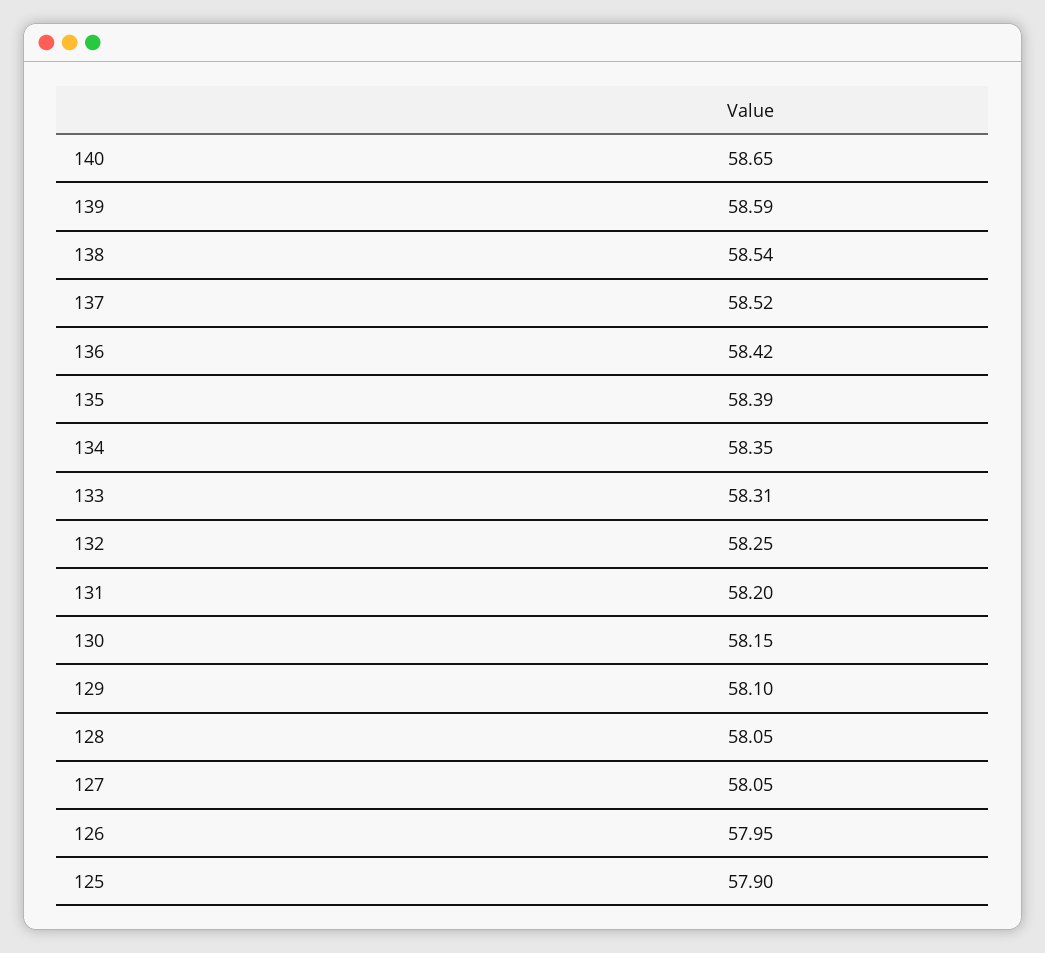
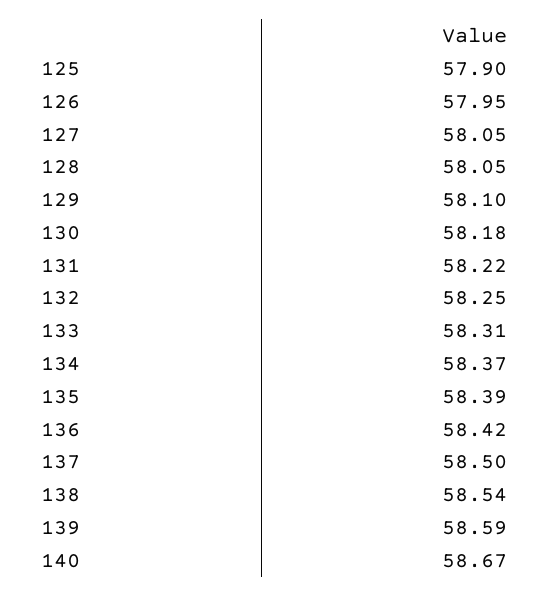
  {
-   "140": 58.65,
+   "140": 58.67,
    "139": 58.59,
    "138": 58.54,
-   "137": 58.52,
+   "137": 58.5,
    "136": 58.42,
    "135": 58.39,
-   "134": 58.35,
+   "134": 58.37,
    "133": 58.31,
    "132": 58.25,
-   "131": 58.2,
+   "131": 58.22,
-   "130": 58.15,
+   "130": 58.18,
    "129": 58.1,
    "128": 58.05,
    "127": 58.05,
    "126": 57.95,
    "125": 57.9
  }

